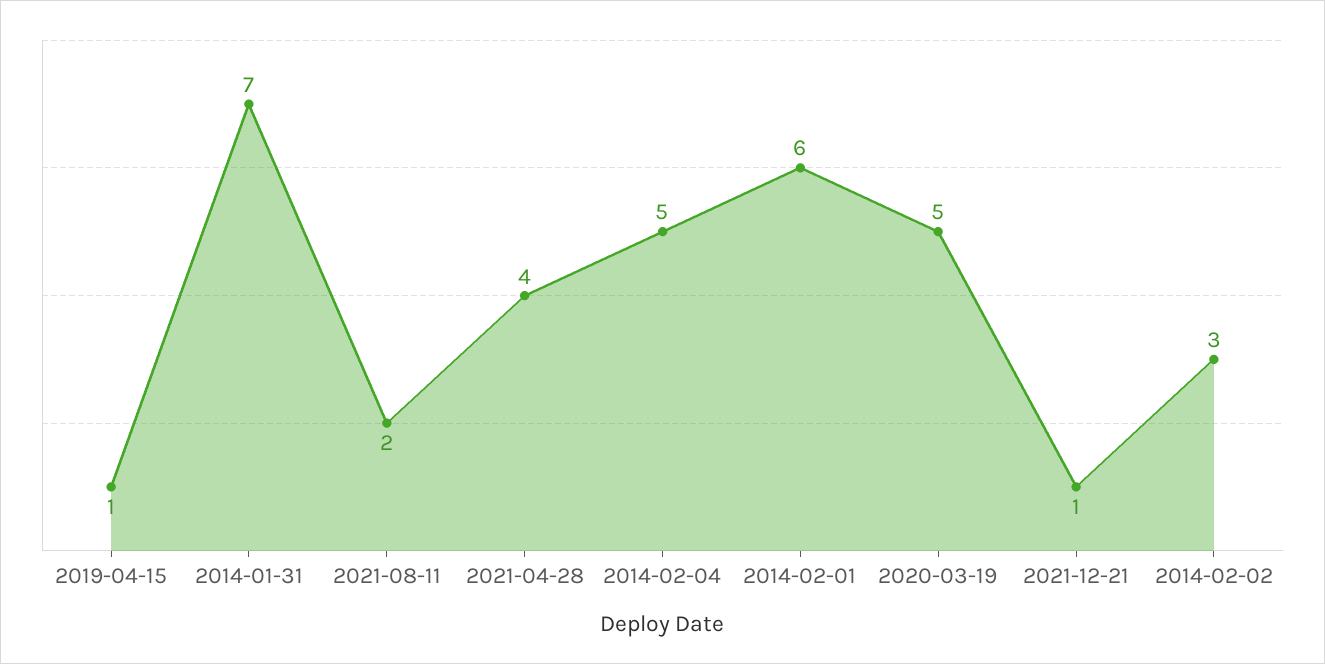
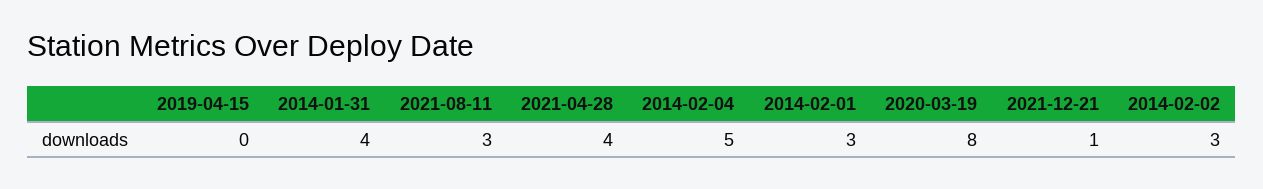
  {
-   "2019-04-15": 1,
+   "2019-04-15": 0,
-   "2014-01-31": 7,
+   "2014-01-31": 4,
-   "2021-08-11": 2,
+   "2021-08-11": 3,
    "2021-04-28": 4,
    "2014-02-04": 5,
-   "2014-02-01": 6,
+   "2014-02-01": 3,
-   "2020-03-19": 5,
+   "2020-03-19": 8,
    "2021-12-21": 1,
    "2014-02-02": 3
  }

